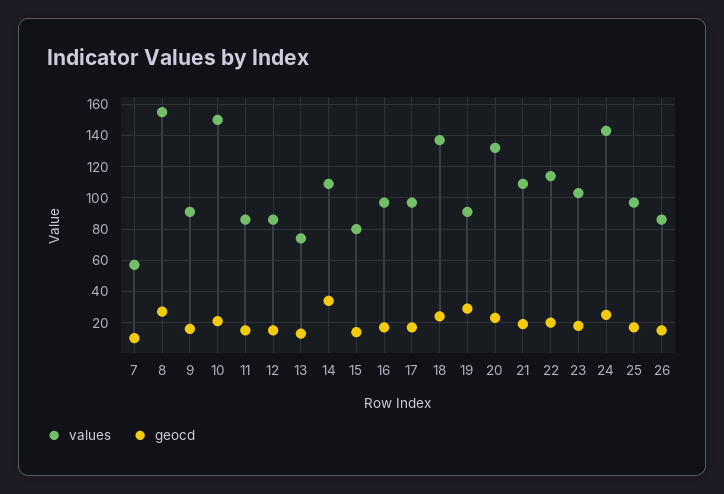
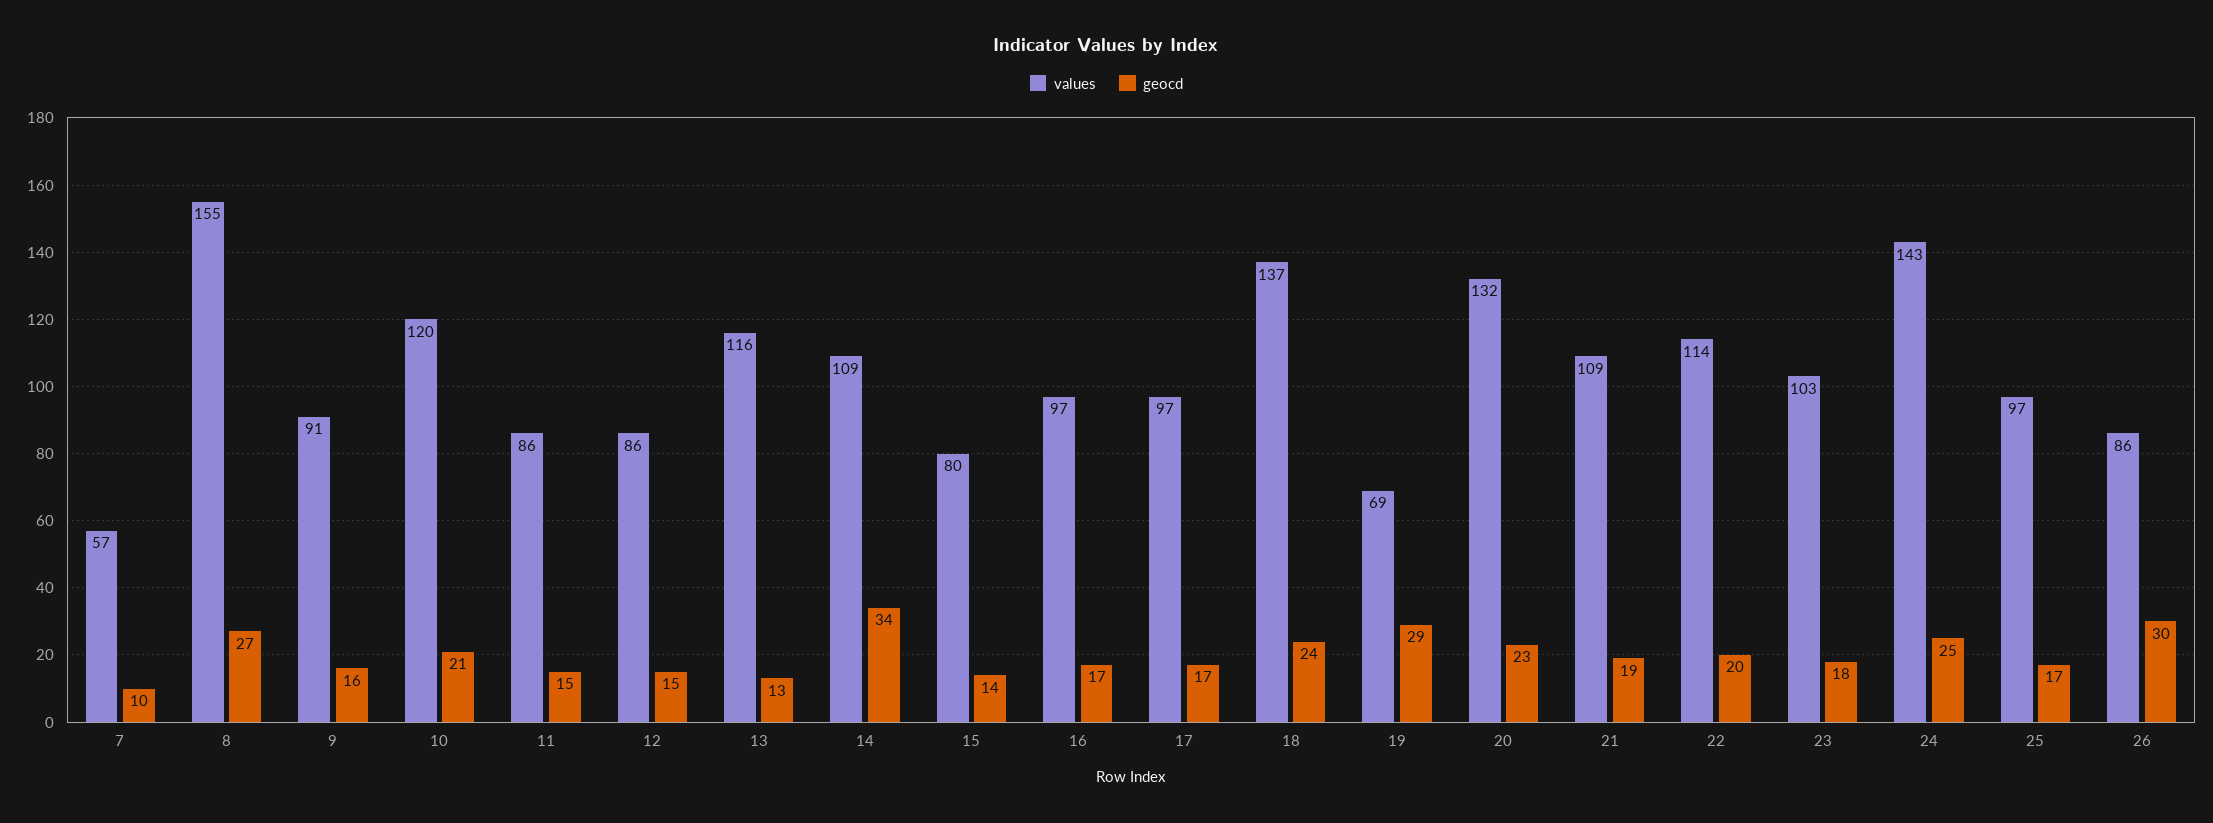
  {
    "values": {
      "7": 57,
      "8": 155,
      "9": 91,
-     "10": 150,
+     "10": 120,
      "11": 86,
      "12": 86,
-     "13": 75,
+     "13": 116,
      "14": 109,
      "15": 80,
      "16": 97,
      "17": 97,
      "18": 137,
-     "19": 90,
+     "19": 69,
      "20": 132,
      "21": 109,
      "22": 114,
      "23": 103,
      "24": 143,
      "25": 97,
      "26": 86
    },
    "geocd": {
      "7": 10,
      "8": 27,
      "9": 16,
      "10": 21,
      "11": 15,
      "12": 15,
      "13": 13,
      "14": 34,
      "15": 14,
      "16": 17,
      "17": 17,
      "18": 24,
      "19": 29,
      "20": 23,
      "21": 19,
      "22": 20,
      "23": 18,
      "24": 25,
      "25": 17,
-     "26": 15
+     "26": 30
    }
  }

